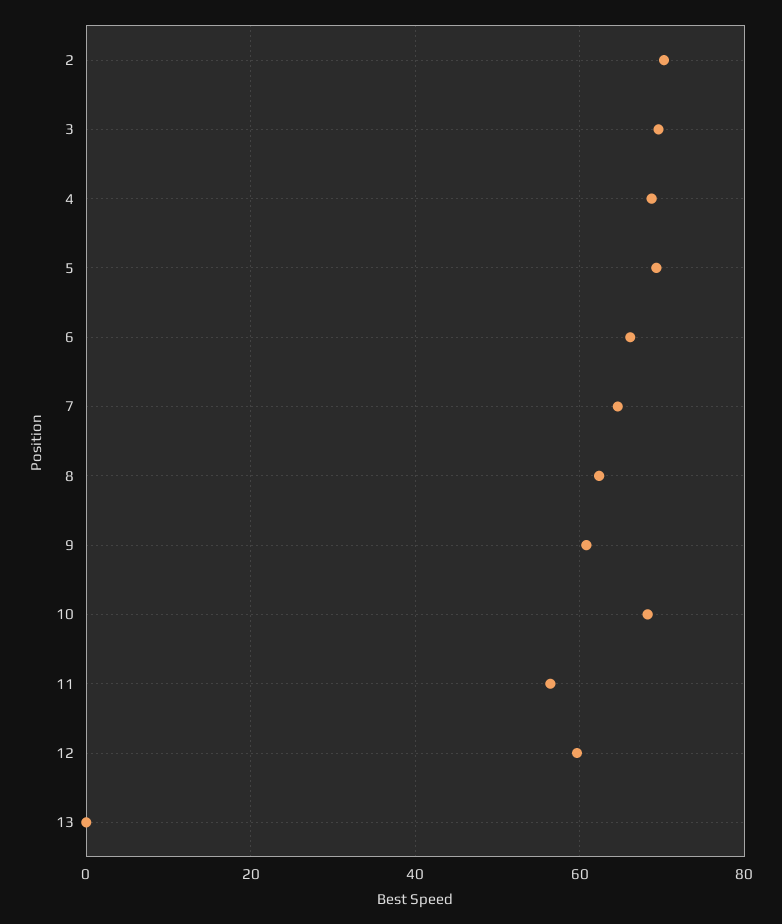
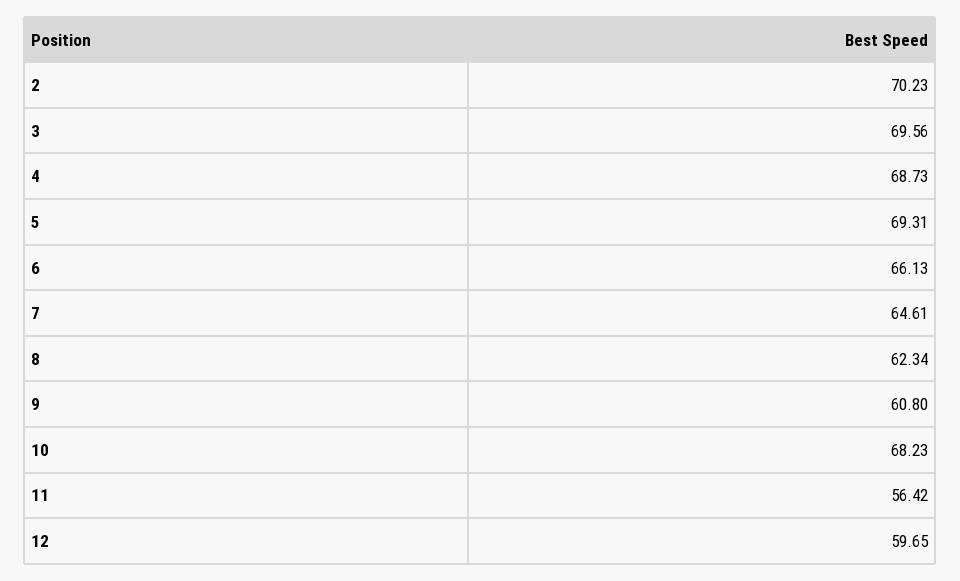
  {
    "2": 70.23,
    "3": 69.56,
    "4": 68.73,
    "5": 69.31,
    "6": 66.13,
    "7": 64.61,
    "8": 62.34,
    "9": 60.8,
    "10": 68.23,
    "11": 56.42,
-   "12": 59.65,
+   "12": 59.65
-   "13": 0
  }

